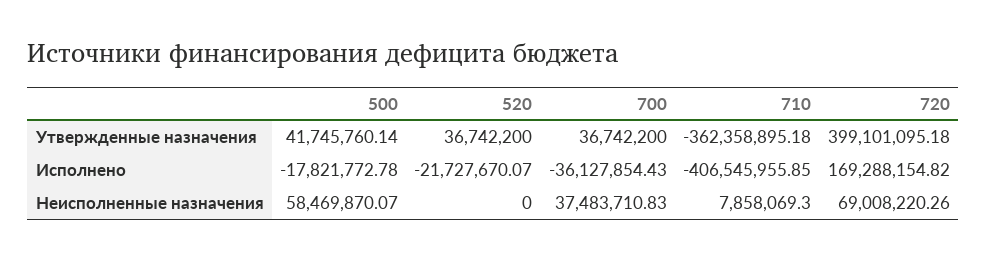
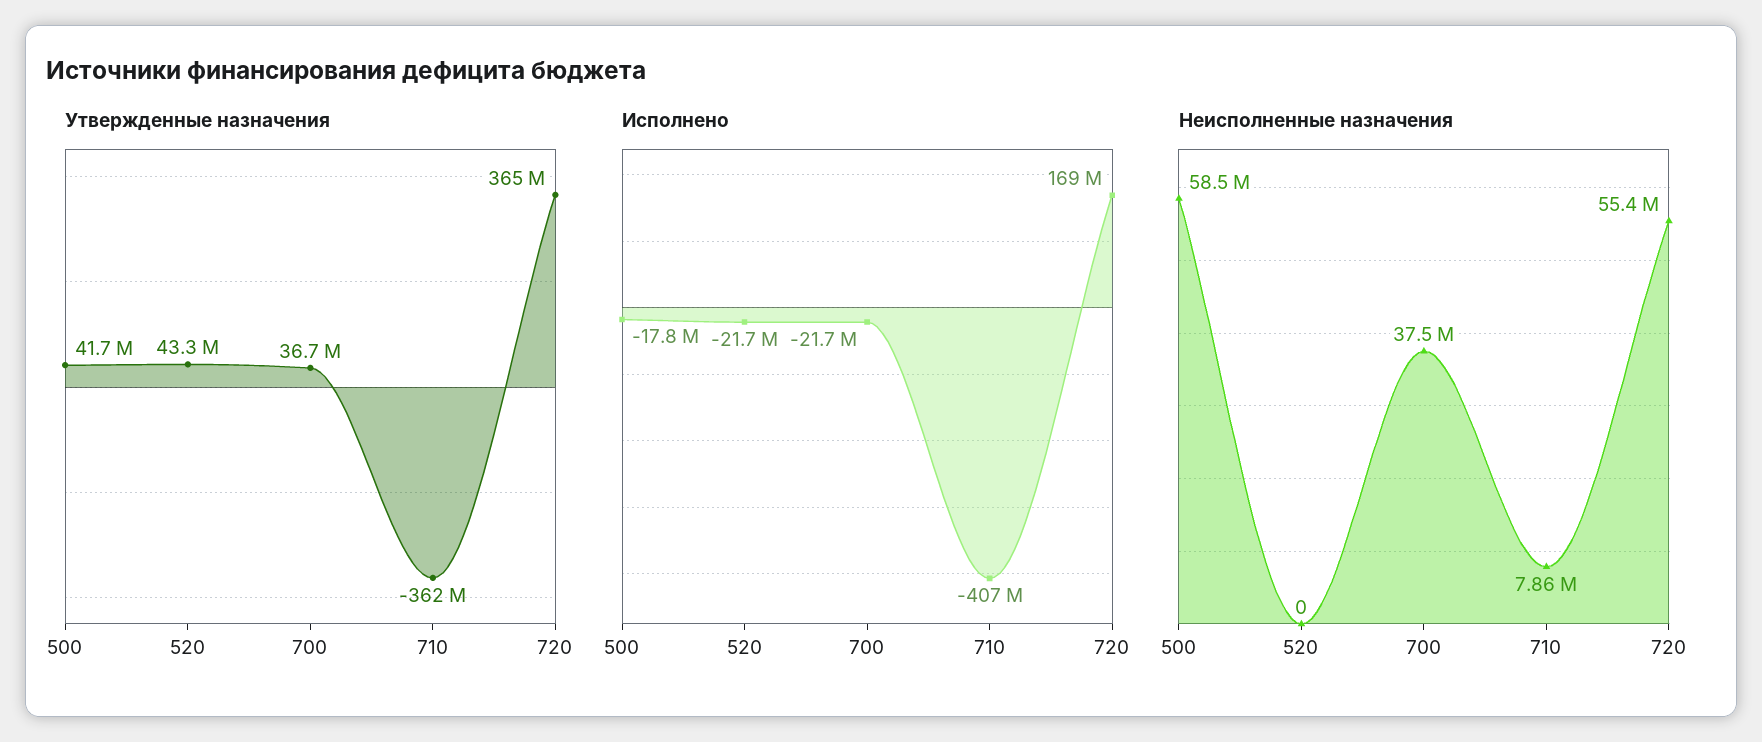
  {
    "Утвержденные назначения": {
      "500": 41745760.14,
-     "520": 36742200,
+     "520": 43300000,
      "700": 36742200,
      "710": -362358895.18,
-     "720": 399101095.18
+     "720": 365000000
    },
    "Исполнено": {
      "500": -17821772.78,
      "520": -21727670.07,
-     "700": -36127854.43,
+     "700": -21700000,
      "710": -406545955.85,
      "720": 169288154.82
    },
    "Неисполненные назначения": {
      "500": 58469870.07,
      "520": 0,
      "700": 37483710.83,
      "710": 7858069.3,
-     "720": 69008220.26
+     "720": 55400000
    }
  }

